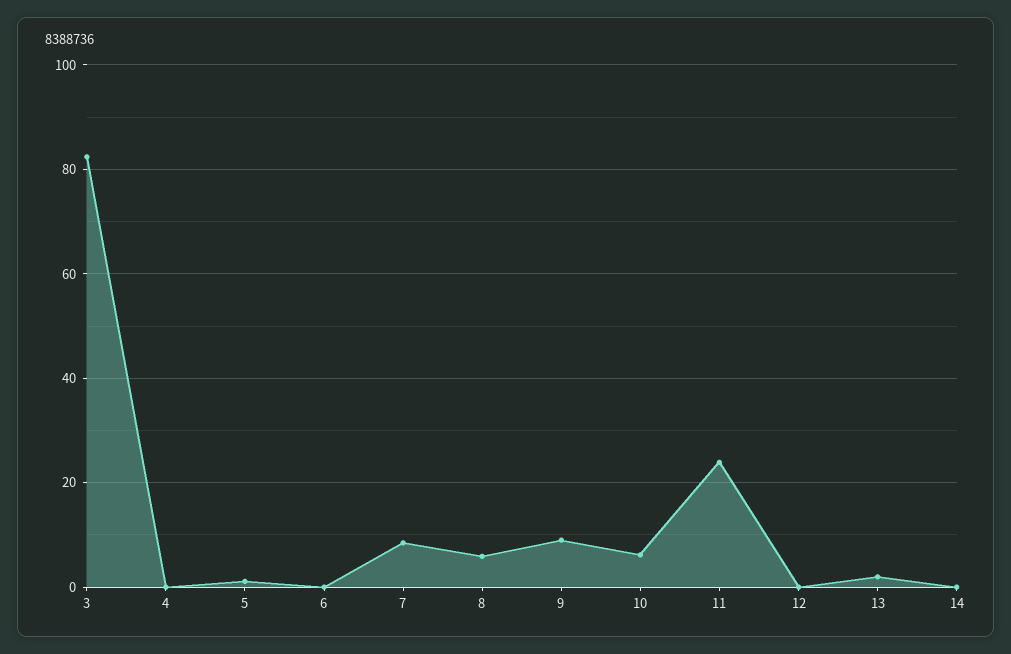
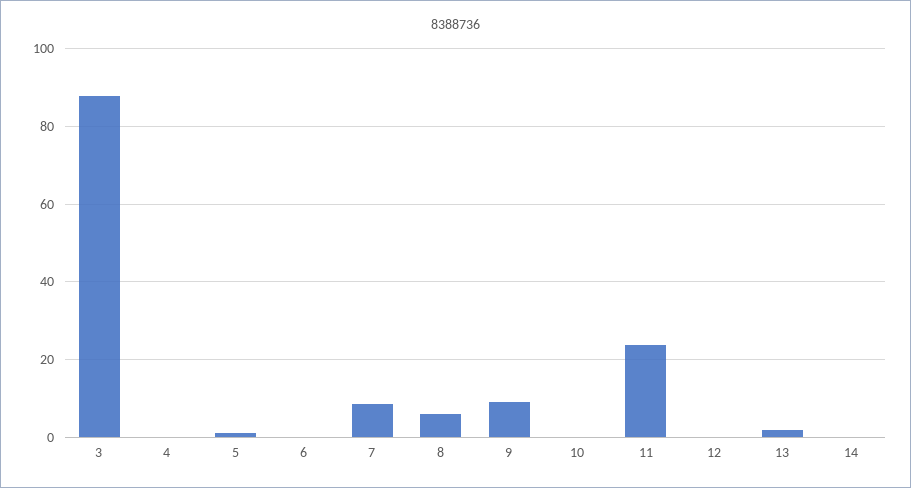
  {
-   "3": 82,
+   "3": 88,
    "4": 0,
    "5": 2,
    "6": 0,
    "7": 8,
    "8": 6,
    "9": 10,
-   "10": 6,
+   "10": 0,
    "11": 24,
    "12": 0,
    "13": 2,
    "14": 0
  }

